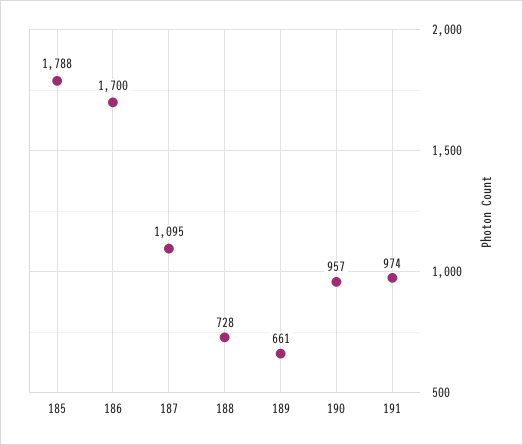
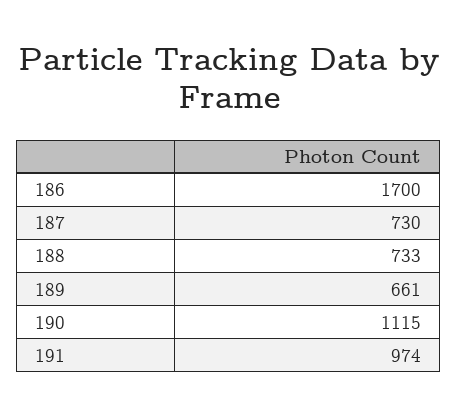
  {
-   "185": 1788,
    "186": 1700,
-   "187": 1095,
+   "187": 730,
-   "188": 728,
+   "188": 733,
    "189": 661,
-   "190": 957,
+   "190": 1115,
    "191": 974
  }

